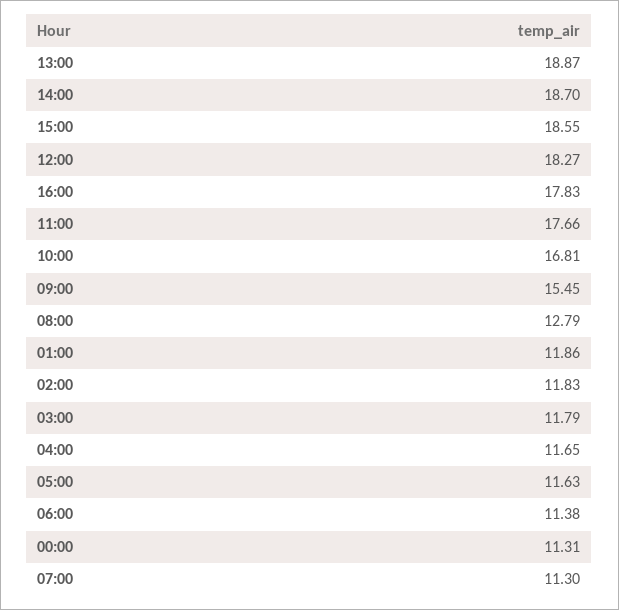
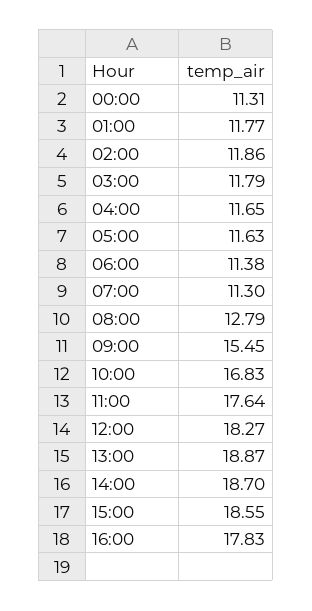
  {
    "13:00": 18.87,
    "14:00": 18.7,
    "15:00": 18.55,
    "12:00": 18.27,
    "16:00": 17.83,
-   "11:00": 17.66,
+   "11:00": 17.64,
-   "10:00": 16.81,
+   "10:00": 16.83,
    "09:00": 15.45,
    "08:00": 12.79,
-   "01:00": 11.86,
+   "01:00": 11.77,
-   "02:00": 11.83,
+   "02:00": 11.86,
    "03:00": 11.79,
    "04:00": 11.65,
    "05:00": 11.63,
    "06:00": 11.38,
    "00:00": 11.31,
    "07:00": 11.3
  }

